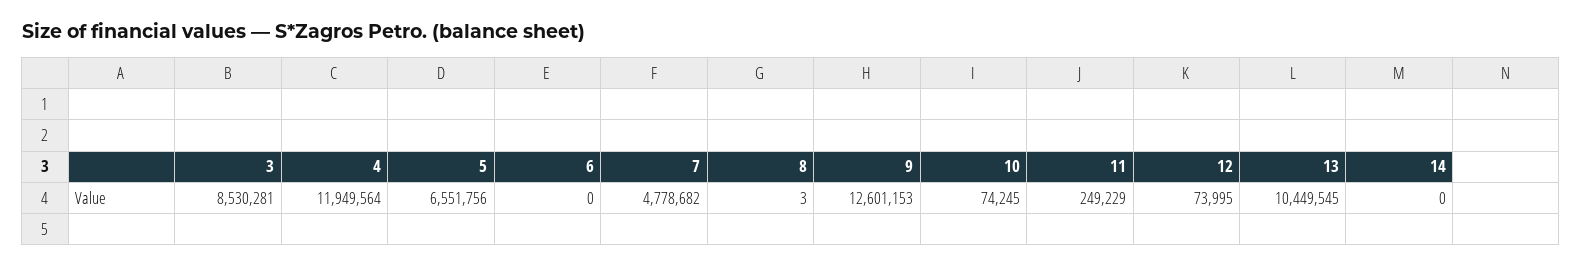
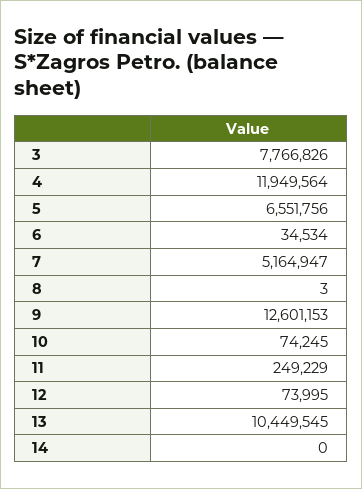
  {
-   "3": 8530281,
+   "3": 7766826,
    "4": 11949564,
    "5": 6551756,
-   "6": 0,
+   "6": 34534,
-   "7": 4778682,
+   "7": 5164947,
    "8": 3,
    "9": 12601153,
    "10": 74245,
    "11": 249229,
    "12": 73995,
    "13": 10449545,
    "14": 0
  }

